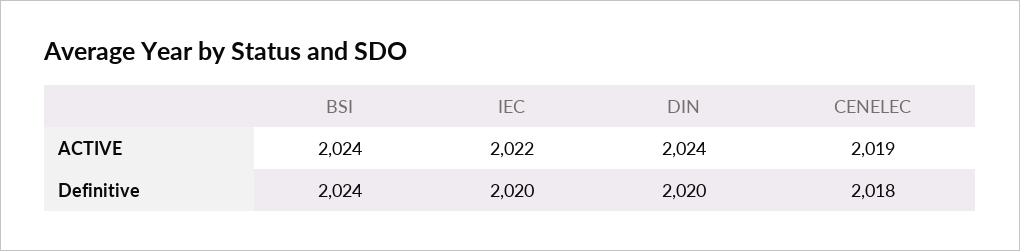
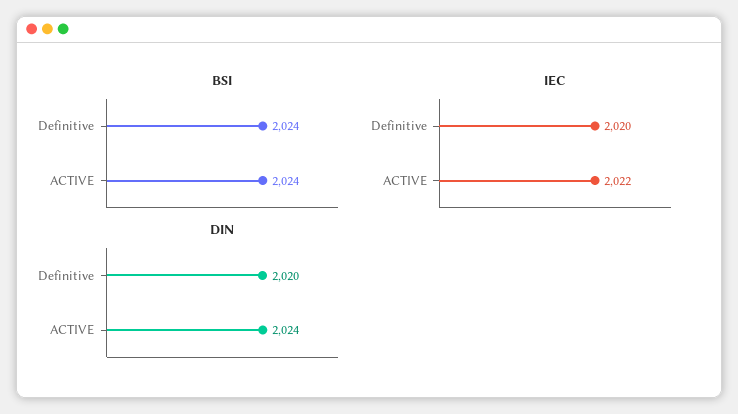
  {
    "BSI": {
      "ACTIVE": 2024,
      "Definitive": 2024
    },
    "IEC": {
      "ACTIVE": 2022,
      "Definitive": 2020
    },
    "DIN": {
      "ACTIVE": 2024,
      "Definitive": 2020
-   },
+   }
-   "CENELEC": {
-     "ACTIVE": 2019,
-     "Definitive": 2018
-   }
  }

